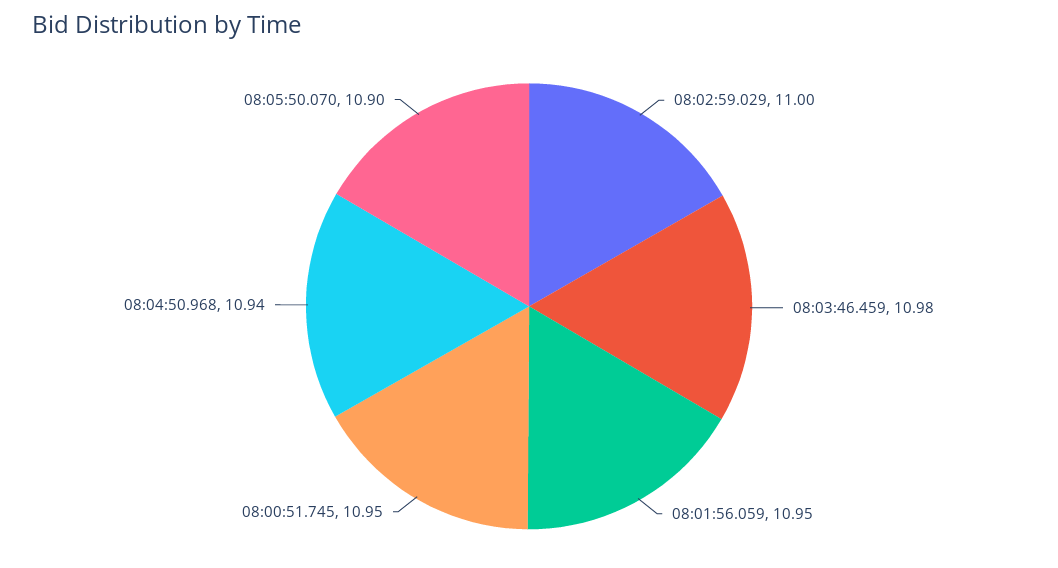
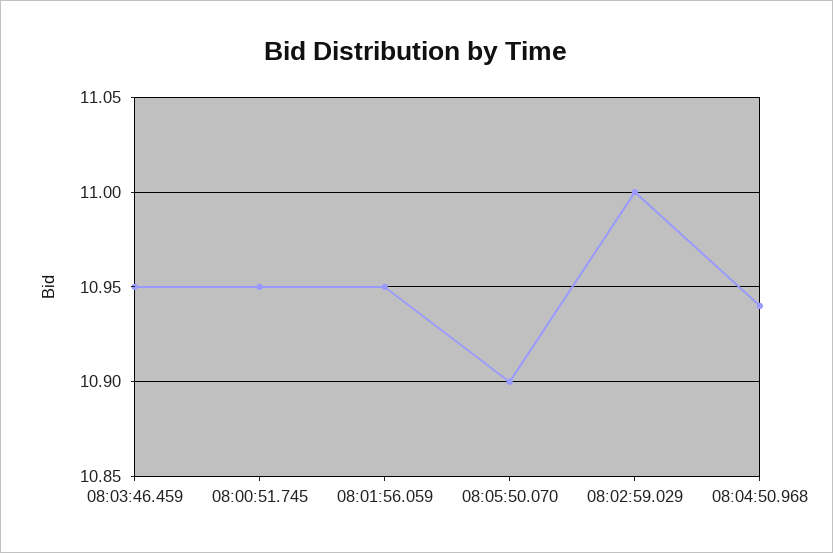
  {
    "08:02:59.029": 11,
-   "08:03:46.459": 10.98,
+   "08:03:46.459": 10.95,
    "08:01:56.059": 10.95,
    "08:00:51.745": 10.95,
    "08:04:50.968": 10.94,
    "08:05:50.070": 10.9
  }

